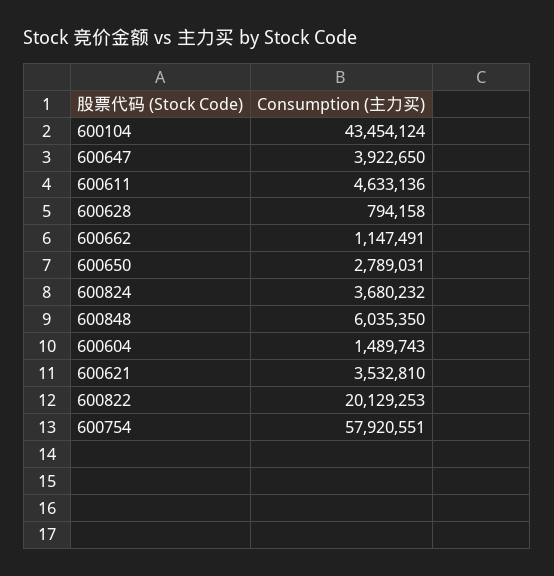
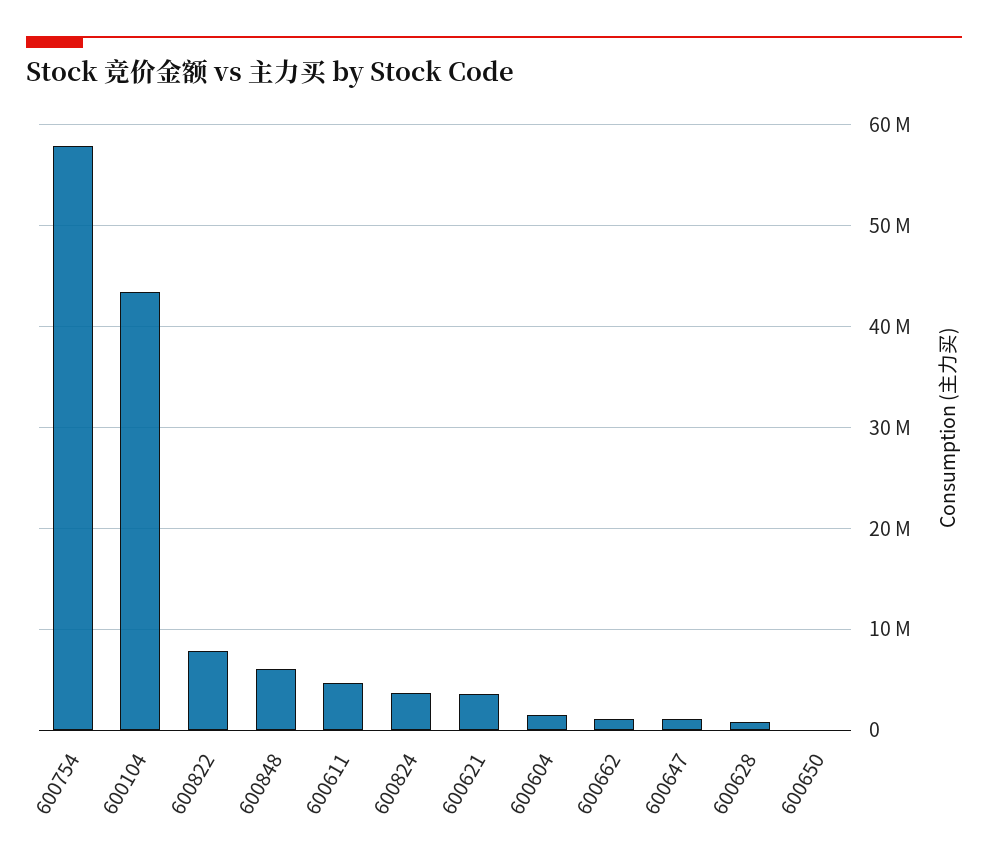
  {
    "600104": 43454124,
-   "600647": 3922650,
+   "600647": 1000000,
    "600611": 4633136,
    "600628": 794158,
    "600662": 1147491,
-   "600650": 2789031,
+   "600650": 0,
    "600824": 3680232,
    "600848": 6035350,
    "600604": 1489743,
    "600621": 3532810,
-   "600822": 20129253,
+   "600822": 8000000,
    "600754": 57920551
  }

